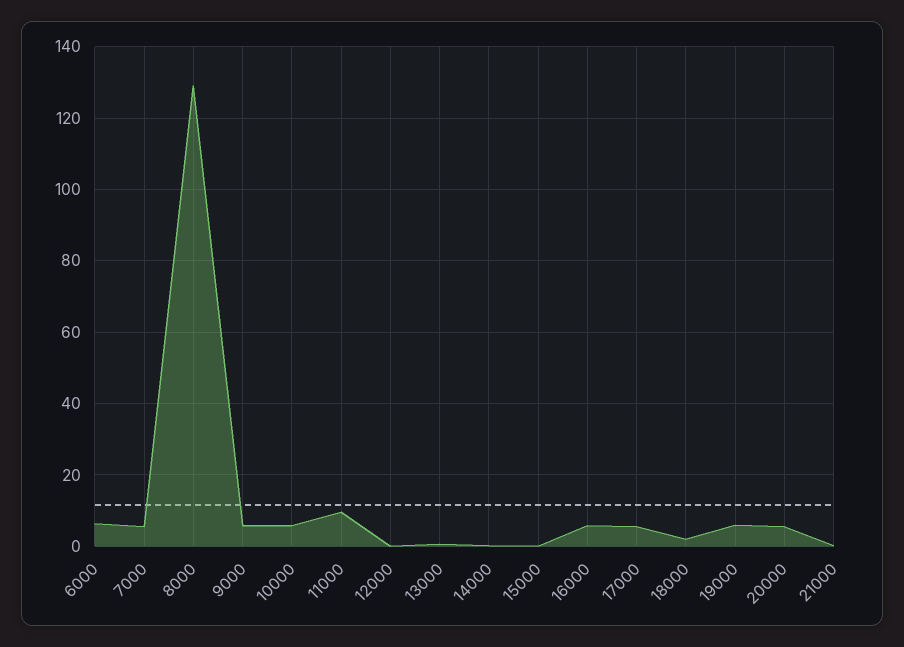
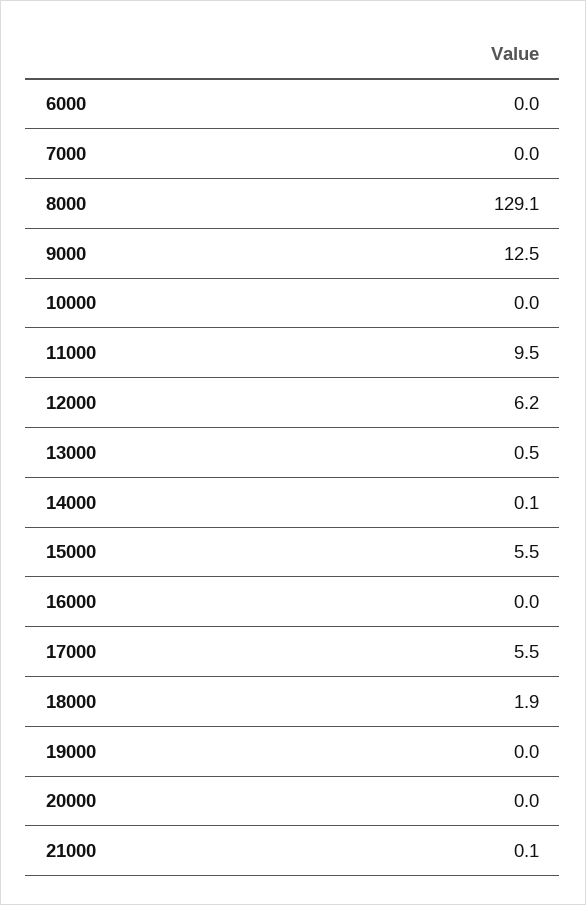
  {
-   "6000": 6,
+   "6000": 0,
-   "7000": 6,
+   "7000": 0,
    "8000": 129.1,
-   "9000": 6,
+   "9000": 12.5,
-   "10000": 6,
+   "10000": 0,
    "11000": 9.5,
-   "12000": 0,
+   "12000": 6.2,
    "13000": 0.5,
    "14000": 0.1,
-   "15000": 0,
+   "15000": 5.5,
-   "16000": 6,
+   "16000": 0,
    "17000": 5.5,
    "18000": 1.9,
-   "19000": 6,
+   "19000": 0,
-   "20000": 6,
+   "20000": 0,
    "21000": 0.1
  }

